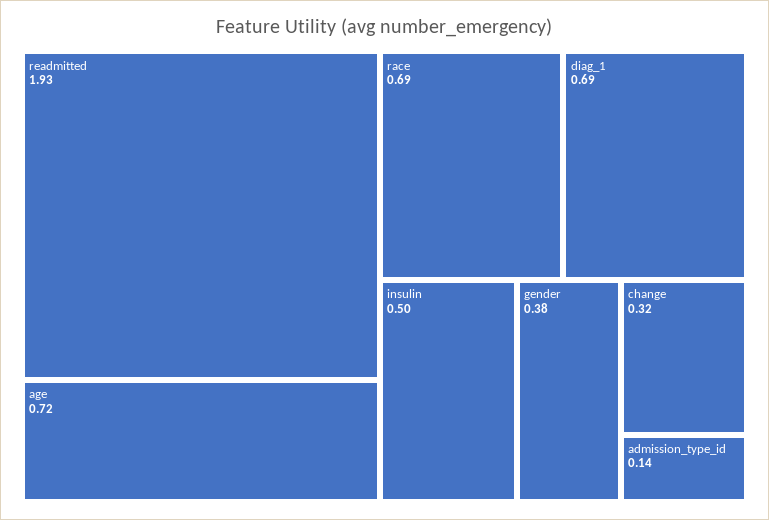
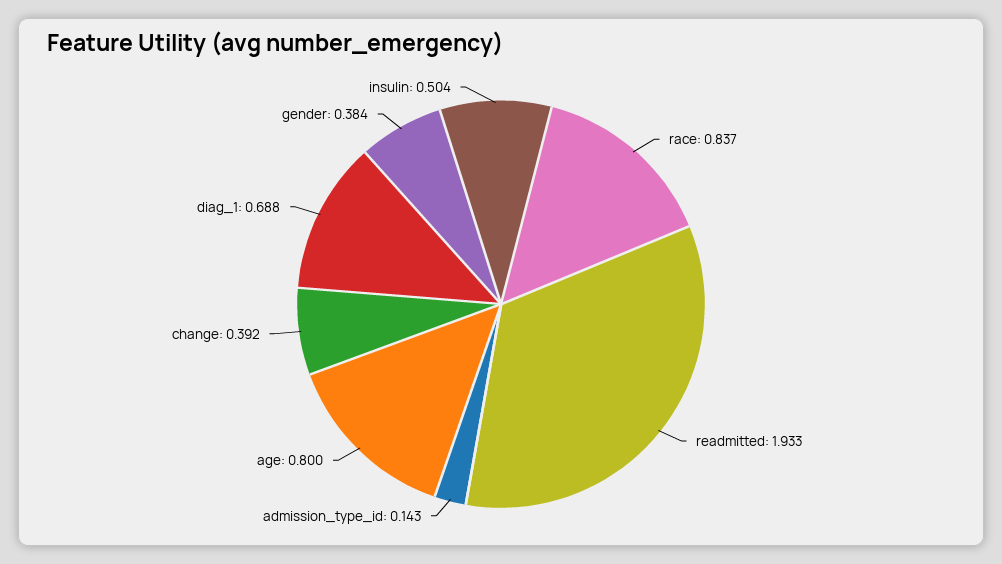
  {
    "readmitted": 1.933,
-   "age": 0.72,
+   "age": 0.8,
-   "race": 0.69,
+   "race": 0.837,
    "diag_1": 0.688,
    "insulin": 0.504,
    "gender": 0.384,
-   "change": 0.32,
+   "change": 0.392,
    "admission_type_id": 0.143
  }

